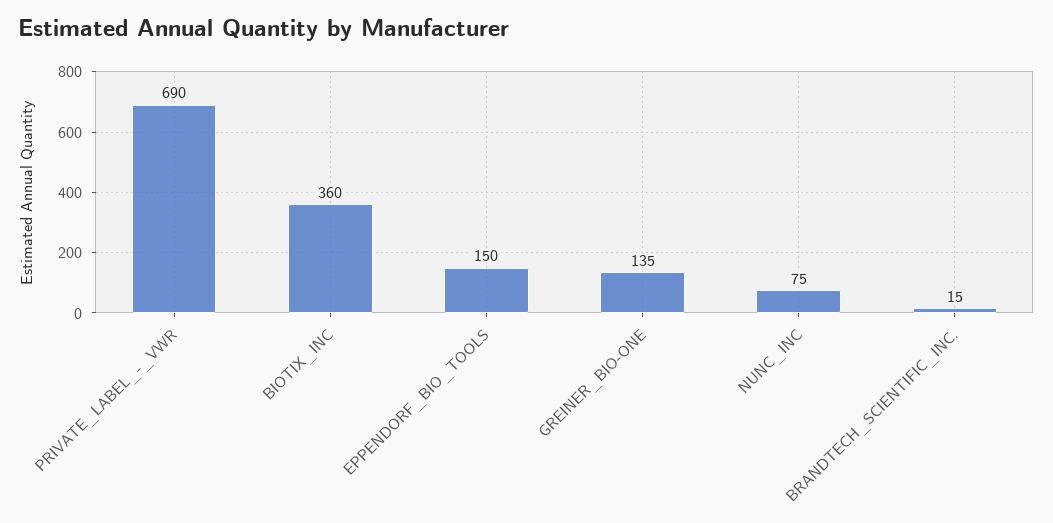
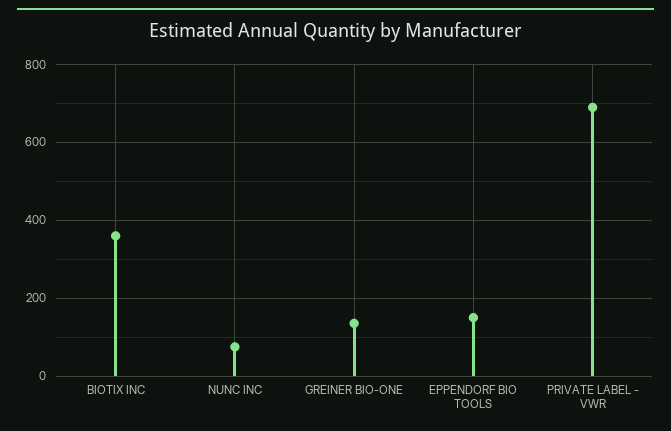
  {
    "PRIVATE_LABEL_-_VWR": 690,
    "BIOTIX_INC": 360,
    "EPPENDORF_BIO_TOOLS": 150,
    "GREINER_BIO-ONE": 135,
-   "NUNC_INC": 75,
+   "NUNC_INC": 75
-   "BRANDTECH_SCIENTIFIC_INC.": 15
  }

